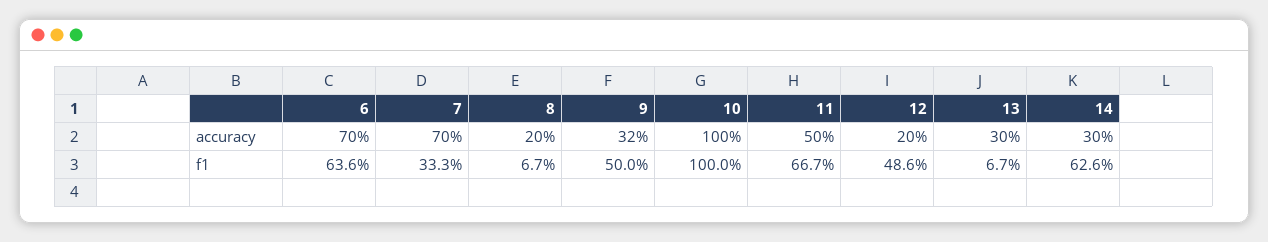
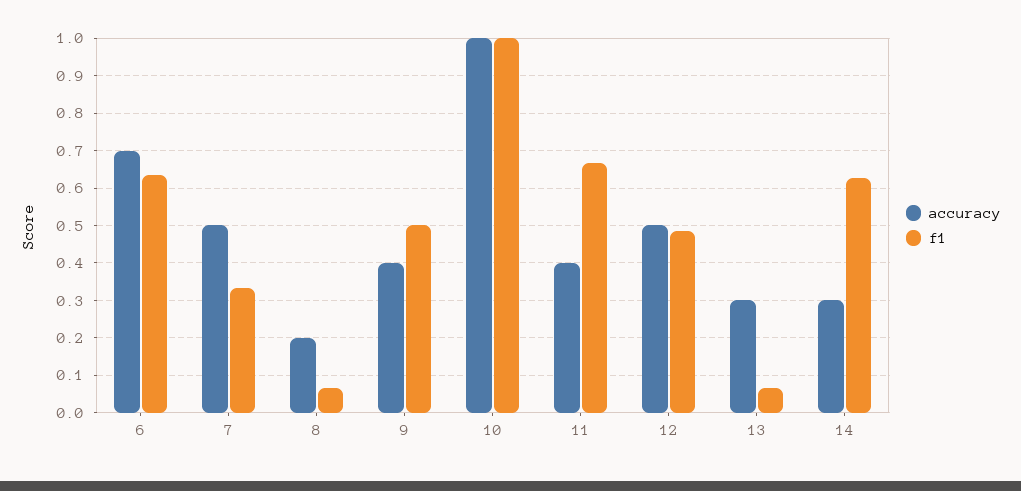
  {
    "accuracy": {
      "6": 0.7,
-     "7": 0.7,
+     "7": 0.5,
      "8": 0.2,
-     "9": 0.32,
+     "9": 0.4,
      "10": 1,
-     "11": 0.5,
+     "11": 0.4,
-     "12": 0.2,
+     "12": 0.5,
      "13": 0.3,
      "14": 0.3
    },
    "f1": {
      "6": 0.636,
      "7": 0.333,
      "8": 0.067,
      "9": 0.5,
      "10": 1,
      "11": 0.667,
      "12": 0.486,
      "13": 0.067,
      "14": 0.626
    }
  }

